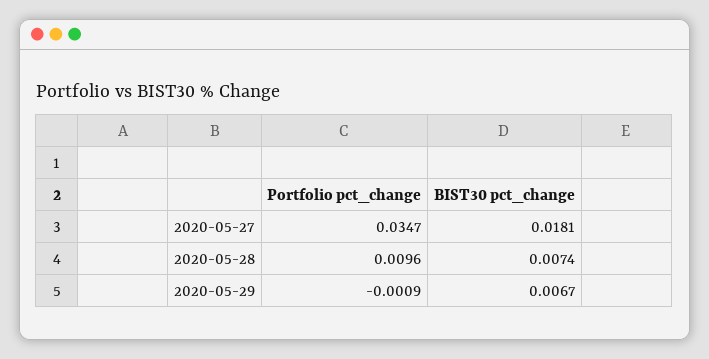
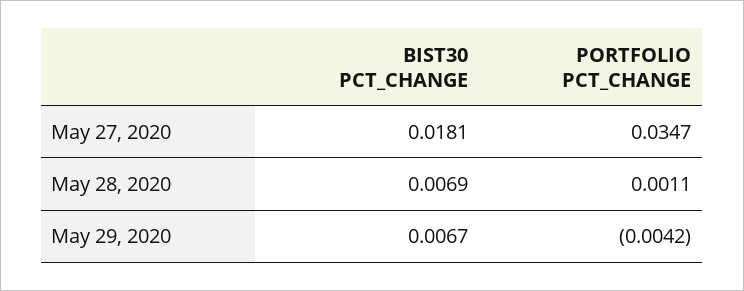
  {
    "Portfolio pct_change": {
      "2020-05-27": 0.0347,
-     "2020-05-28": 0.0096,
+     "2020-05-28": 0.0011,
-     "2020-05-29": -0.0009
+     "2020-05-29": -0.0042
    },
    "BIST30 pct_change": {
      "2020-05-27": 0.0181,
-     "2020-05-28": 0.0074,
+     "2020-05-28": 0.0069,
      "2020-05-29": 0.0067
    }
  }

